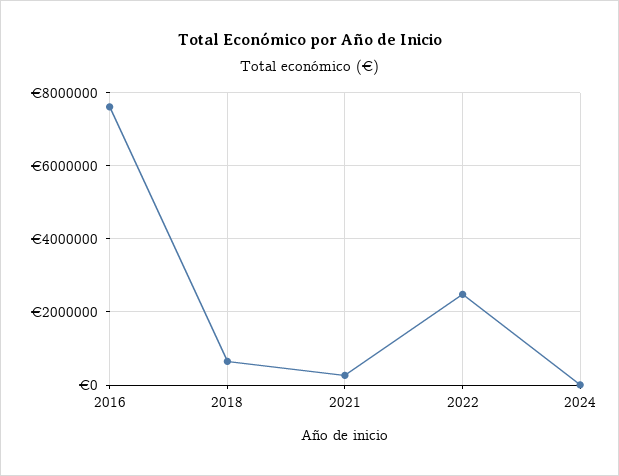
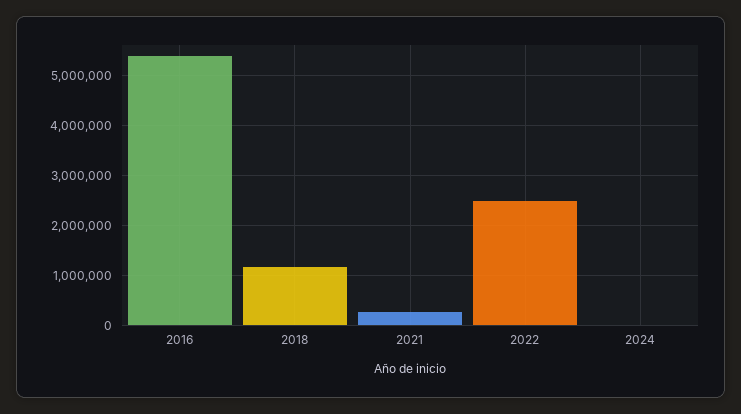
  {
-   "2016": 7600000,
+   "2016": 5400000,
-   "2018": 600000,
+   "2018": 1200000,
    "2021": 200000,
    "2022": 2400000,
    "2024": 0
  }

